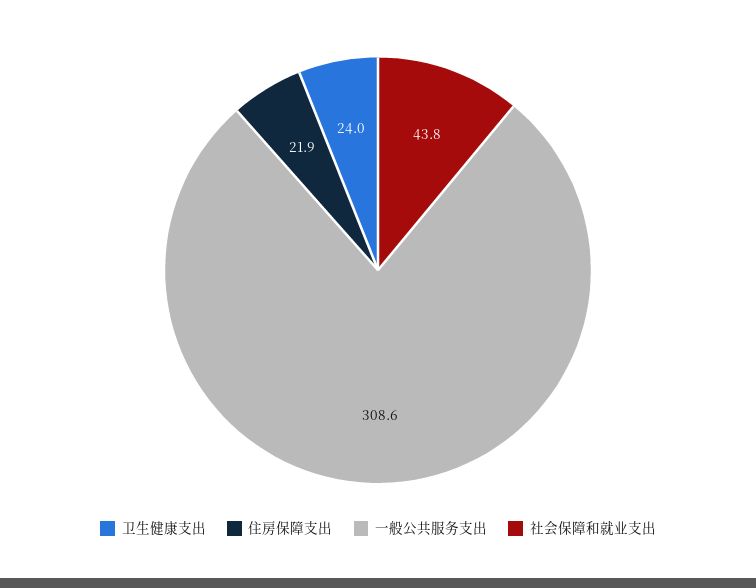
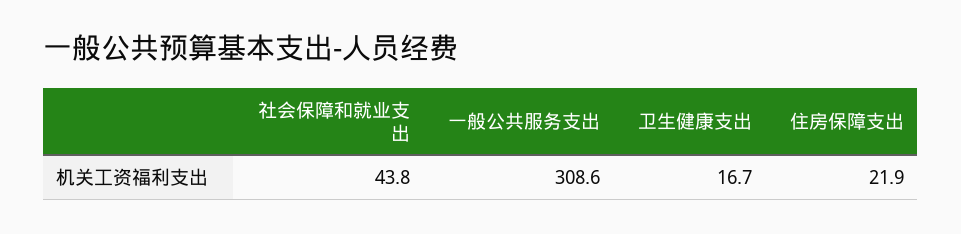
  {
-   "卫生健康支出": 24,
+   "卫生健康支出": 16.7,
    "住房保障支出": 21.9,
    "一般公共服务支出": 308.6,
    "社会保障和就业支出": 43.8
  }

